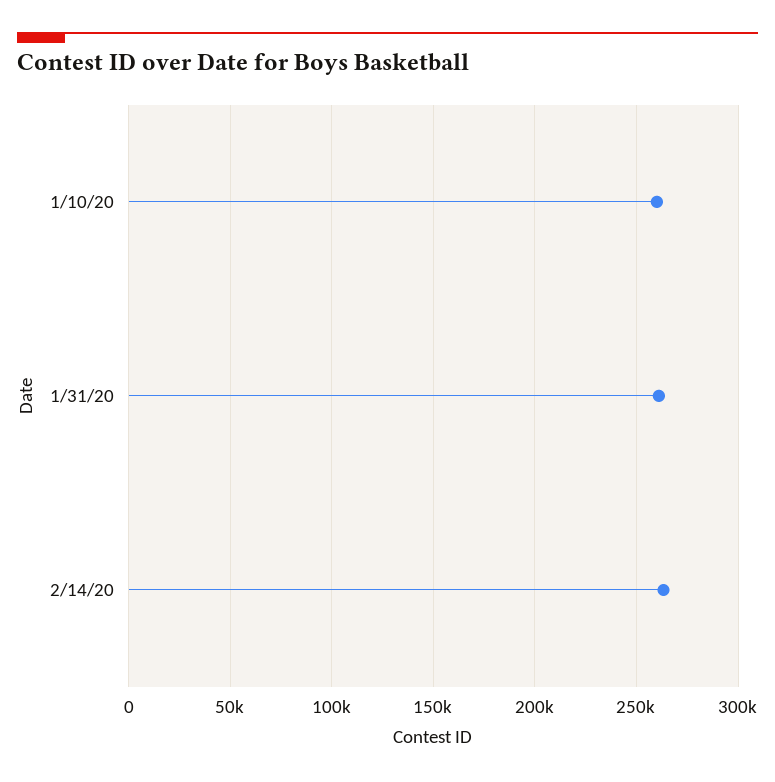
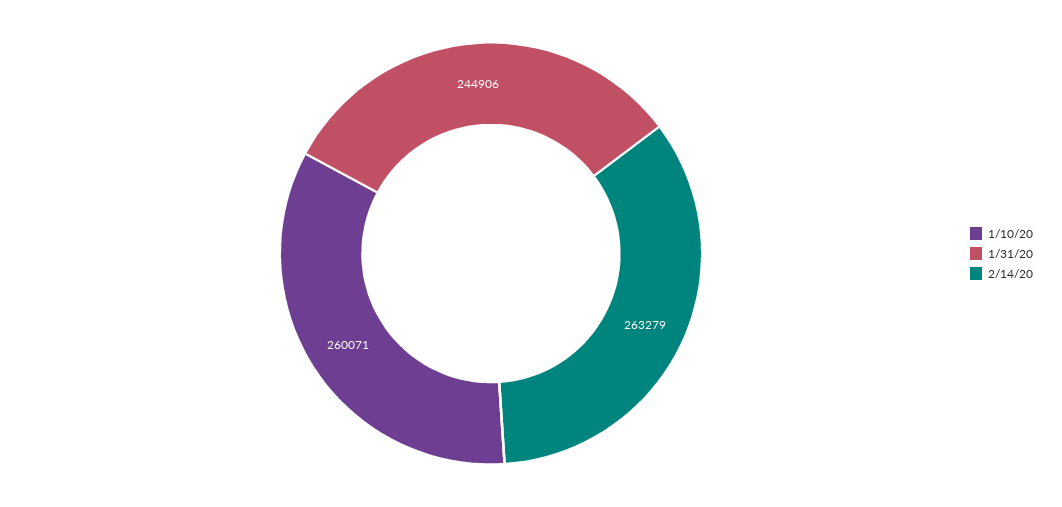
  {
    "1/10/20": 260071,
-   "1/31/20": 260000,
+   "1/31/20": 244906,
    "2/14/20": 263279
  }

